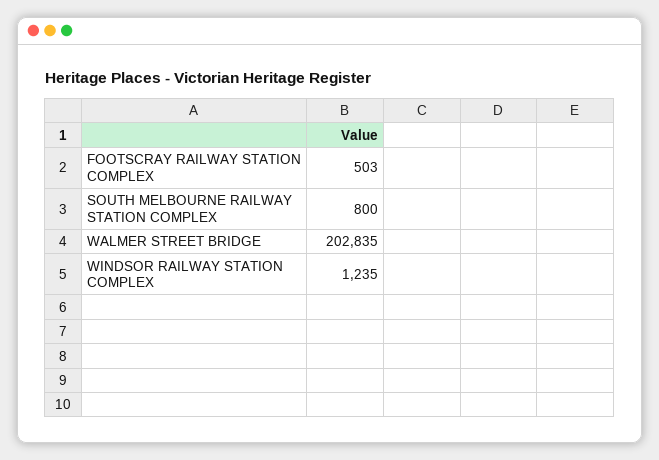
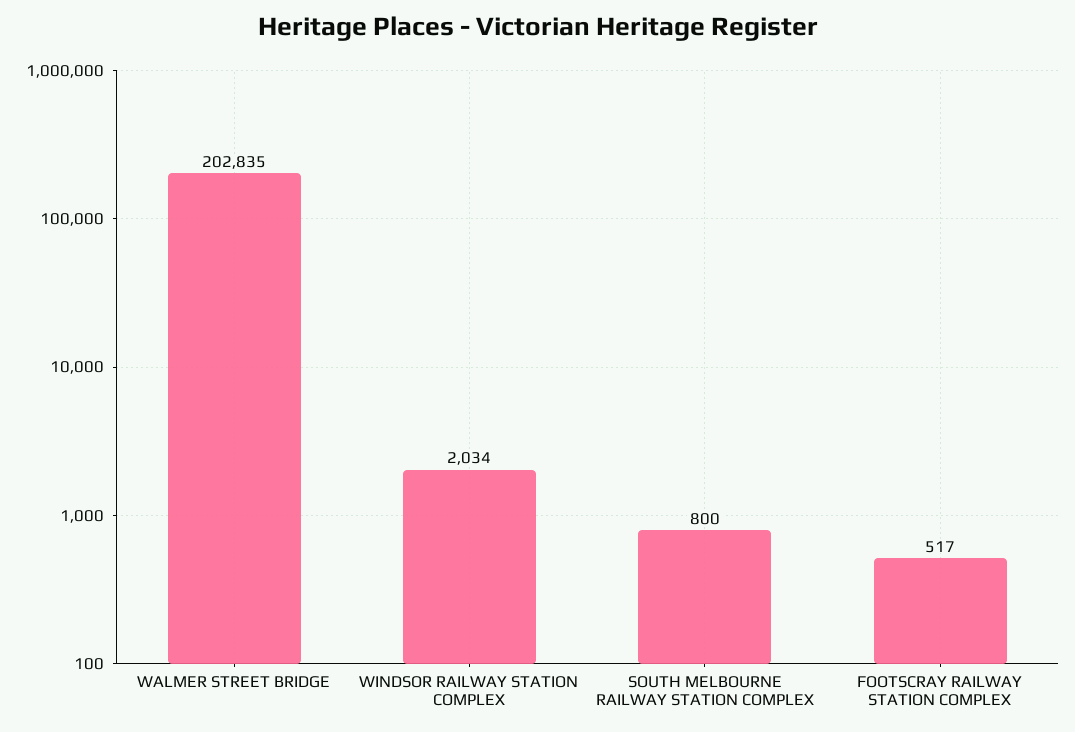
  {
-   "FOOTSCRAY RAILWAY STATION COMPLEX": 503,
+   "FOOTSCRAY RAILWAY STATION COMPLEX": 517,
    "SOUTH MELBOURNE RAILWAY STATION COMPLEX": 800,
    "WALMER STREET BRIDGE": 202835,
-   "WINDSOR RAILWAY STATION COMPLEX": 1235
+   "WINDSOR RAILWAY STATION COMPLEX": 2034
  }

